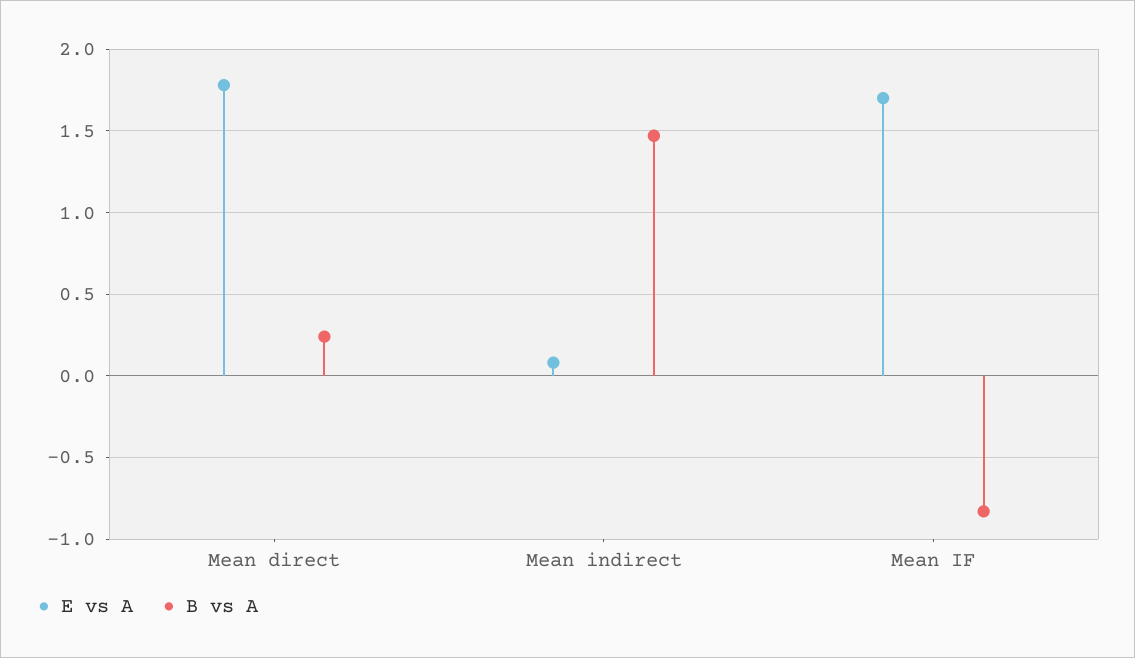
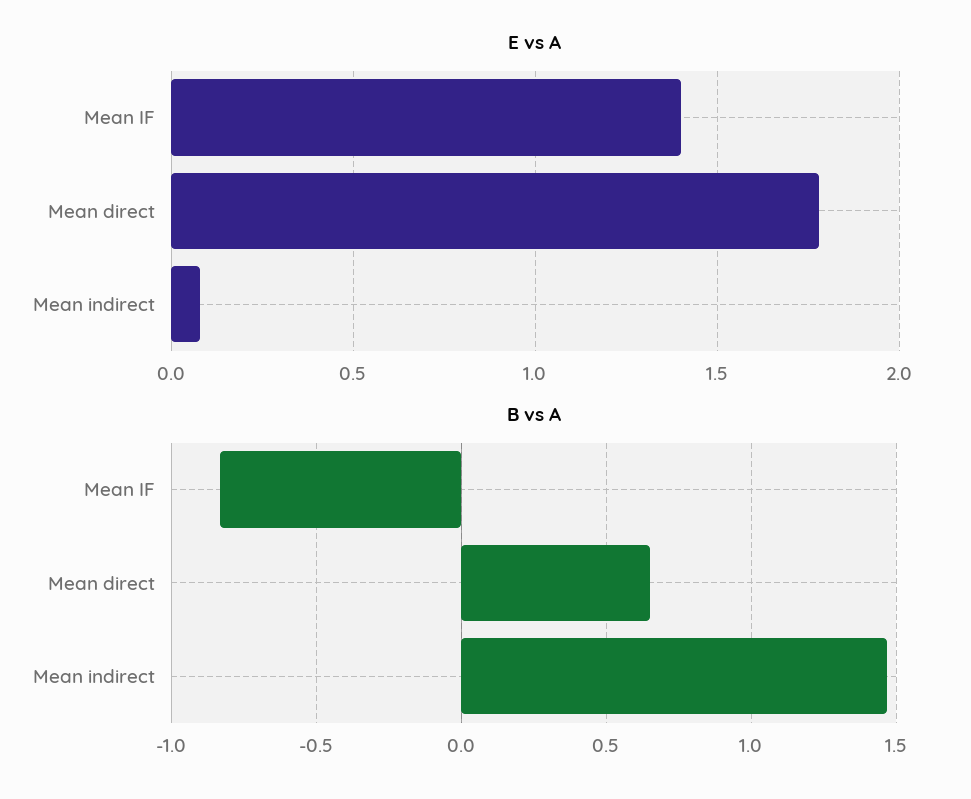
  {
    "E vs A": {
      "Mean direct": 1.8,
      "Mean indirect": 0.1,
-     "Mean IF": 1.7
+     "Mean IF": 1.4
    },
    "B vs A": {
-     "Mean direct": 0.25,
+     "Mean direct": 0.65,
      "Mean indirect": 1.45,
      "Mean IF": -0.85
    }
  }

